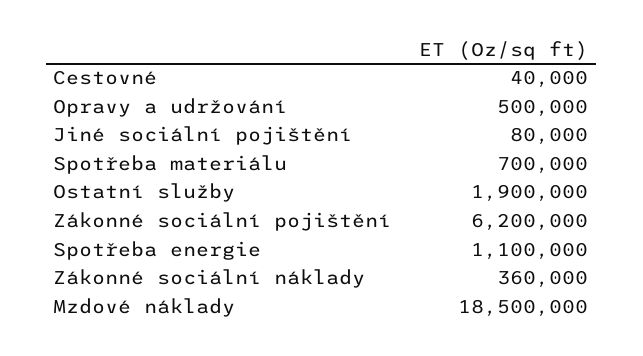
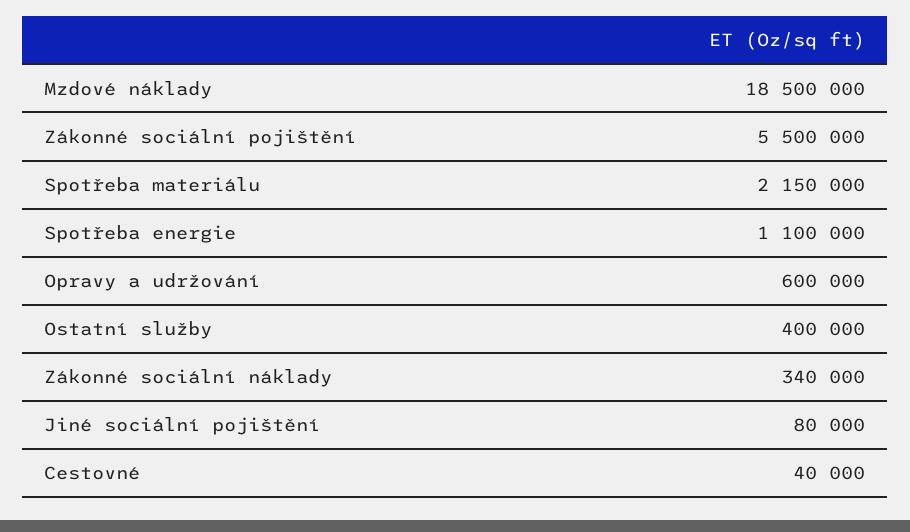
  {
    "Cestovné": 40000,
-   "Opravy a udržování": 500000,
+   "Opravy a udržování": 600000,
    "Jiné sociální pojištění": 80000,
-   "Spotřeba materiálu": 700000,
+   "Spotřeba materiálu": 2150000,
-   "Ostatní služby": 1900000,
+   "Ostatní služby": 400000,
-   "Zákonné sociální pojištění": 6200000,
+   "Zákonné sociální pojištění": 5500000,
    "Spotřeba energie": 1100000,
-   "Zákonné sociální náklady": 360000,
+   "Zákonné sociální náklady": 340000,
    "Mzdové náklady": 18500000
  }

